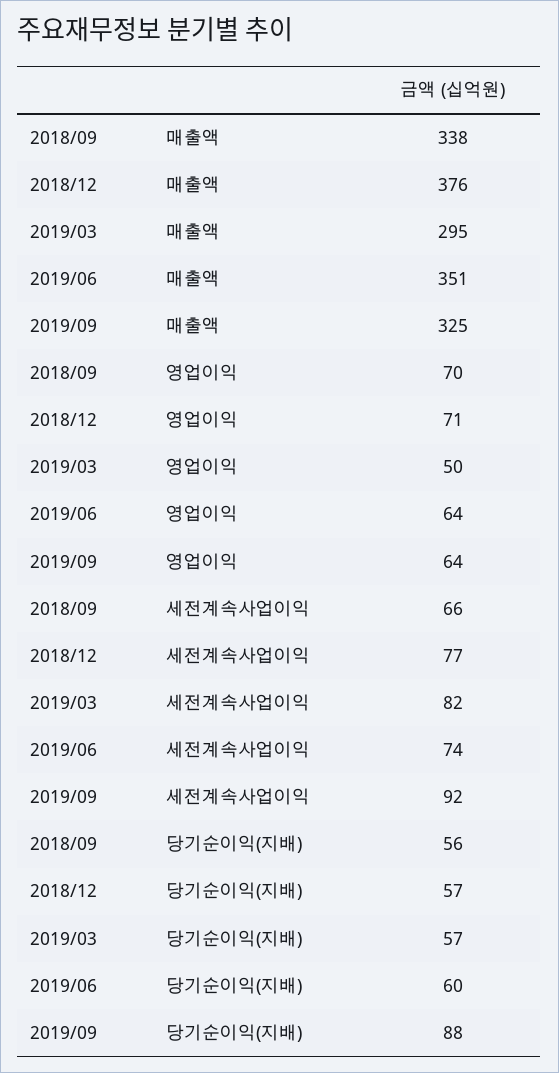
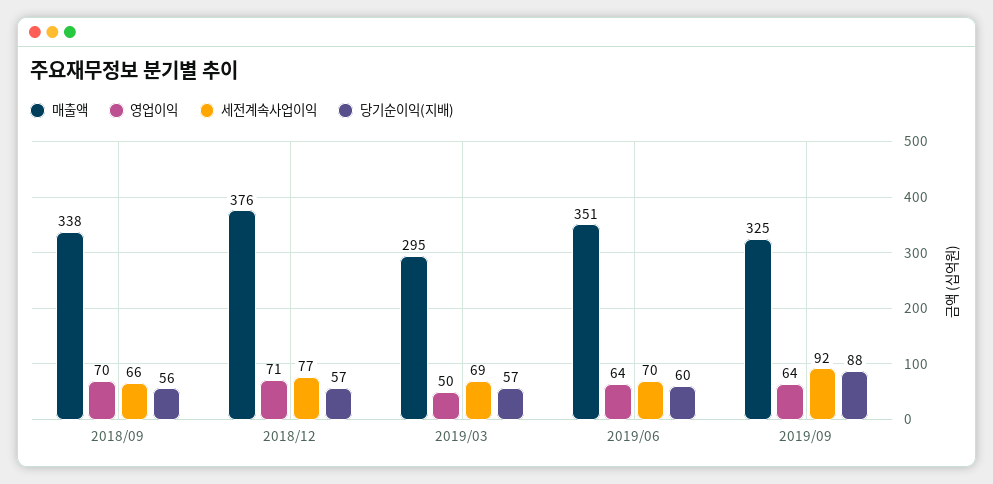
  {
    "매출액": {
      "2018/09": 338,
      "2018/12": 376,
      "2019/03": 295,
      "2019/06": 351,
      "2019/09": 325
    },
    "영업이익": {
      "2018/09": 70,
      "2018/12": 71,
      "2019/03": 50,
      "2019/06": 64,
      "2019/09": 64
    },
    "세전계속사업이익": {
      "2018/09": 66,
      "2018/12": 77,
-     "2019/03": 82,
+     "2019/03": 69,
-     "2019/06": 74,
+     "2019/06": 70,
      "2019/09": 92
    },
    "당기순이익(지배)": {
      "2018/09": 56,
      "2018/12": 57,
      "2019/03": 57,
      "2019/06": 60,
      "2019/09": 88
    }
  }

